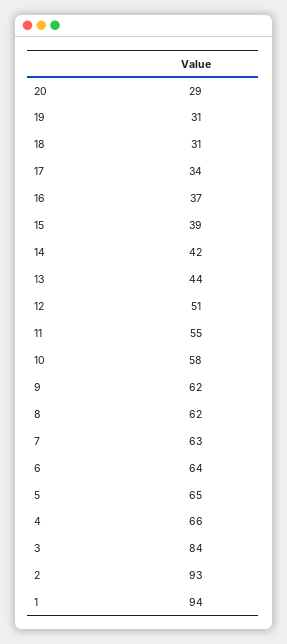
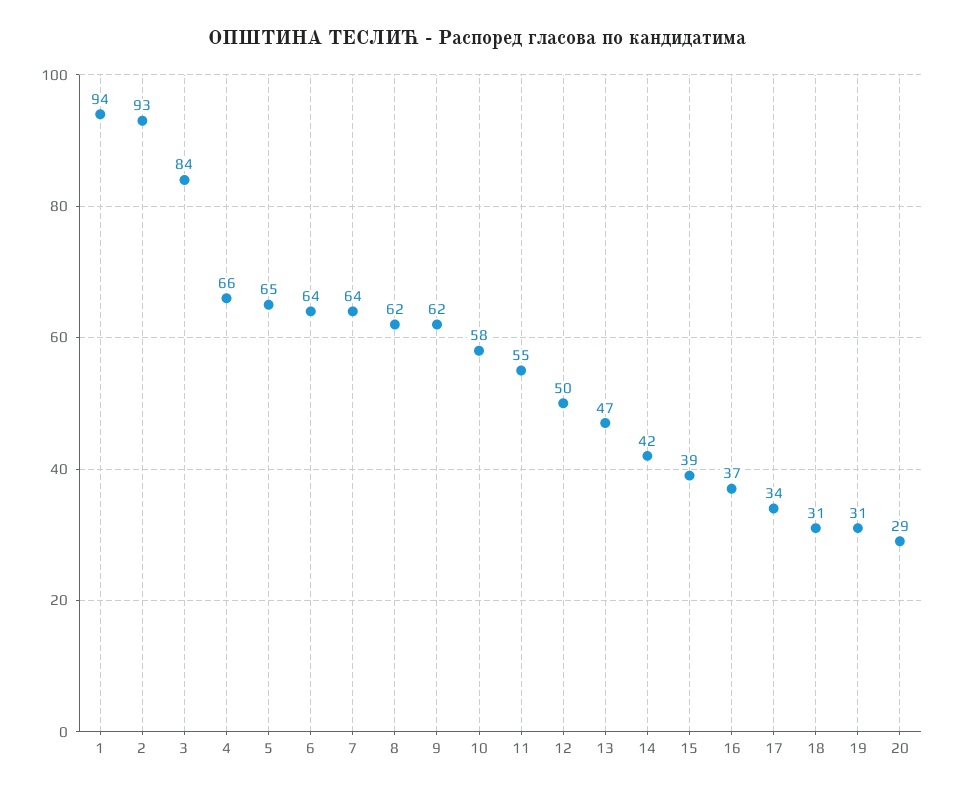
  {
    "20": 29,
    "19": 31,
    "18": 31,
    "17": 34,
    "16": 37,
    "15": 39,
    "14": 42,
-   "13": 44,
+   "13": 47,
-   "12": 51,
+   "12": 50,
    "11": 55,
    "10": 58,
    "9": 62,
    "8": 62,
-   "7": 63,
+   "7": 64,
    "6": 64,
    "5": 65,
    "4": 66,
    "3": 84,
    "2": 93,
    "1": 94
  }

